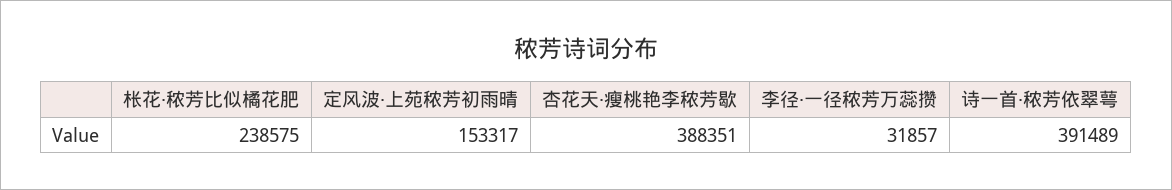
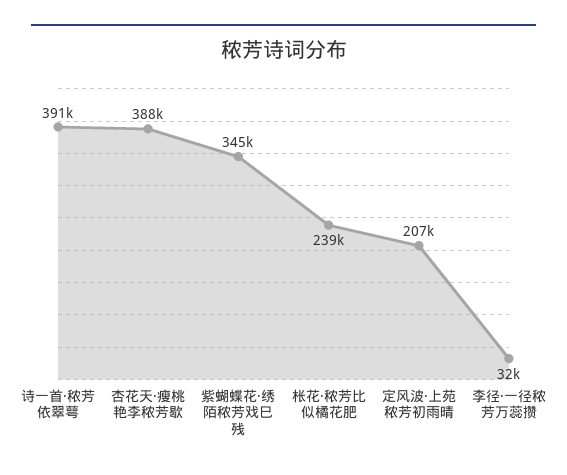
  {
    "枨花·秾芳比似橘花肥": 238575,
-   "定风波·上苑秾芳初雨晴": 153317,
+   "定风波·上苑秾芳初雨晴": 207000,
    "杏花天·瘦桃艳李秾芳歇": 388351,
    "李径·一径秾芳万蕊攒": 31857,
-   "诗一首·秾芳依翠萼": 391489
+   "诗一首·秾芳依翠萼": 391489,
+   "紫蝴蝶花·绣陌秾芳戏巳残": 345000
  }

